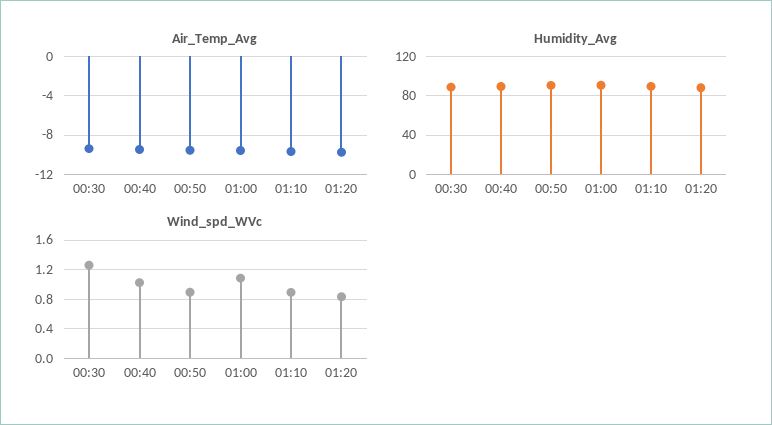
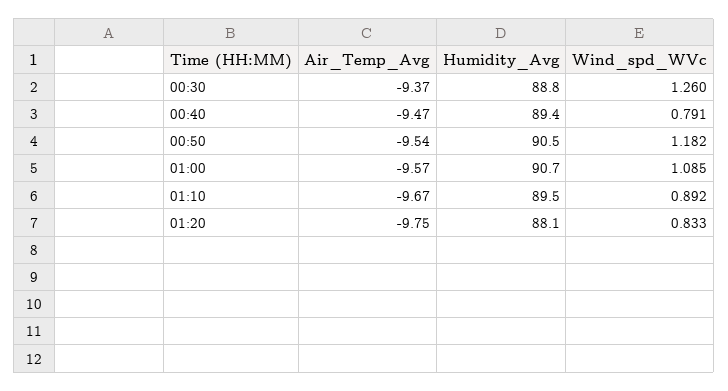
  {
    "Air_Temp_Avg": {
      "00:30": -9.37,
      "00:40": -9.47,
      "00:50": -9.54,
      "01:00": -9.57,
      "01:10": -9.67,
      "01:20": -9.75
    },
    "Humidity_Avg": {
      "00:30": 88.8,
      "00:40": 89.4,
      "00:50": 90.5,
      "01:00": 90.7,
      "01:10": 89.5,
      "01:20": 88.1
    },
    "Wind_spd_WVc": {
      "00:30": 1.26,
-     "00:40": 1,
+     "00:40": 0.791,
-     "00:50": 0.9,
+     "00:50": 1.182,
      "01:00": 1.085,
      "01:10": 0.892,
      "01:20": 0.833
    }
  }

